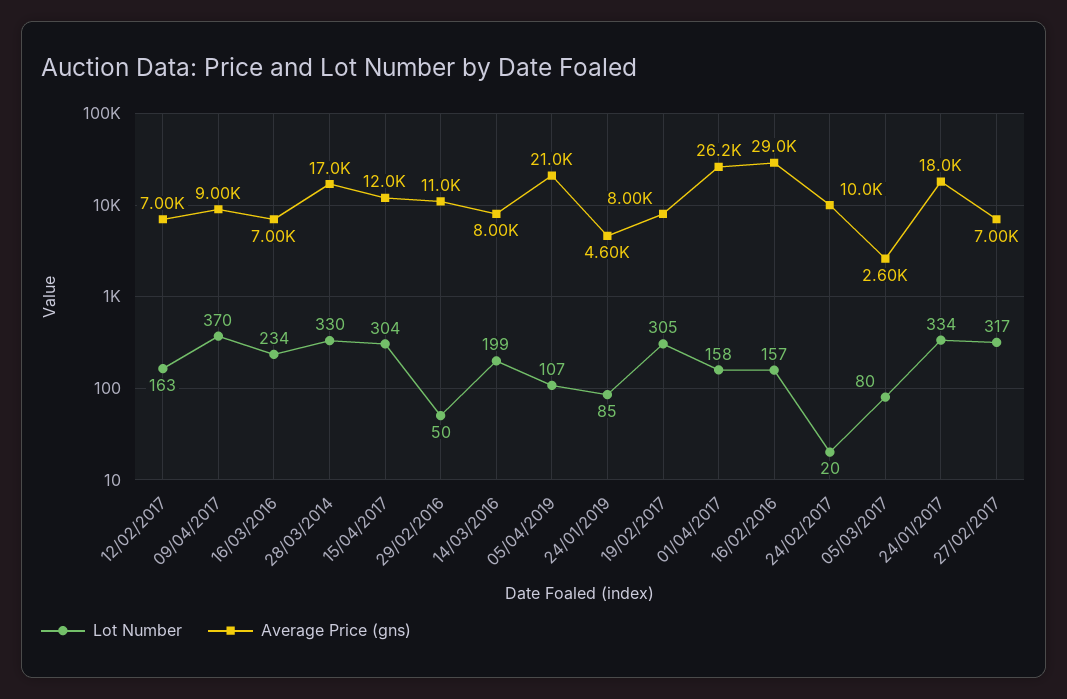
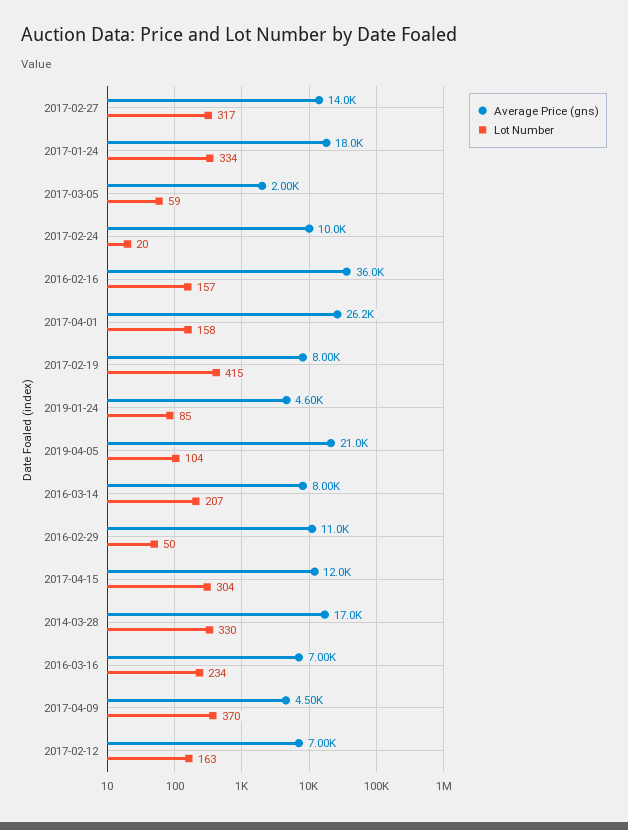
  {
    "Lot Number": {
      "12/02/2017": 163,
      "09/04/2017": 370,
      "16/03/2016": 234,
      "28/03/2014": 330,
      "15/04/2017": 304,
      "29/02/2016": 50,
-     "14/03/2016": 199,
+     "14/03/2016": 207,
-     "05/04/2019": 107,
+     "05/04/2019": 104,
      "24/01/2019": 85,
-     "19/02/2017": 305,
+     "19/02/2017": 415,
      "01/04/2017": 158,
      "16/02/2016": 157,
      "24/02/2017": 20,
-     "05/03/2017": 80,
+     "05/03/2017": 59,
      "24/01/2017": 334,
      "27/02/2017": 317
    },
    "Average Price (gns)": {
      "12/02/2017": 7000,
-     "09/04/2017": 9000,
+     "09/04/2017": 4500,
      "16/03/2016": 7000,
      "28/03/2014": 17000,
      "15/04/2017": 12000,
      "29/02/2016": 11000,
      "14/03/2016": 8000,
      "05/04/2019": 21000,
      "24/01/2019": 4600,
      "19/02/2017": 8000,
      "01/04/2017": 26200,
-     "16/02/2016": 29000,
+     "16/02/2016": 36000,
      "24/02/2017": 10000,
-     "05/03/2017": 2600,
+     "05/03/2017": 2000,
      "24/01/2017": 18000,
-     "27/02/2017": 7000
+     "27/02/2017": 14000
    }
  }

